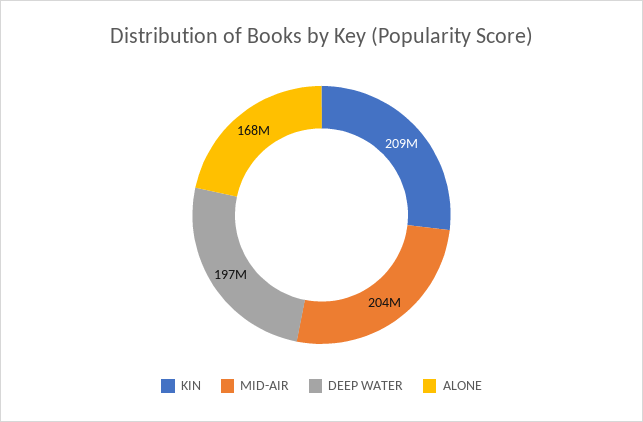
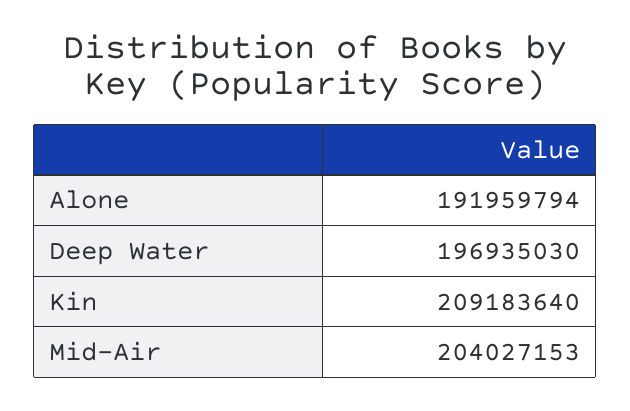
  {
    "KIN": 209183640,
    "MID-AIR": 204027153,
    "DEEP WATER": 196935030,
-   "ALONE": 168000000
+   "ALONE": 191959794
  }

